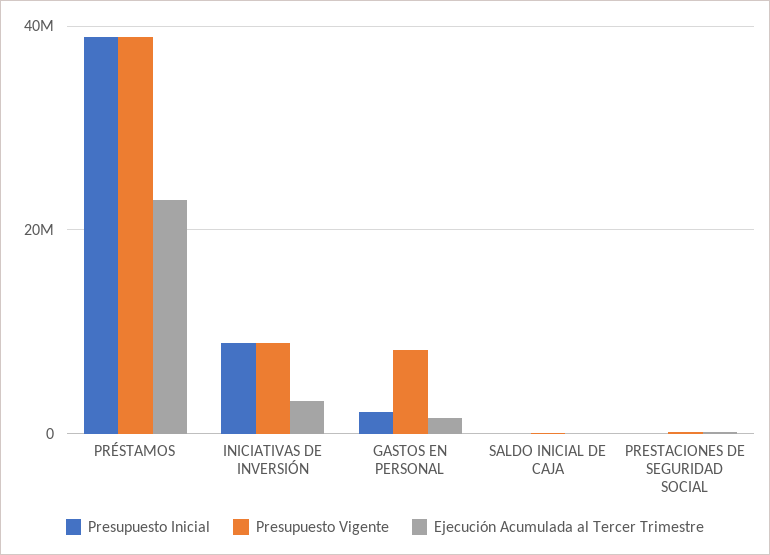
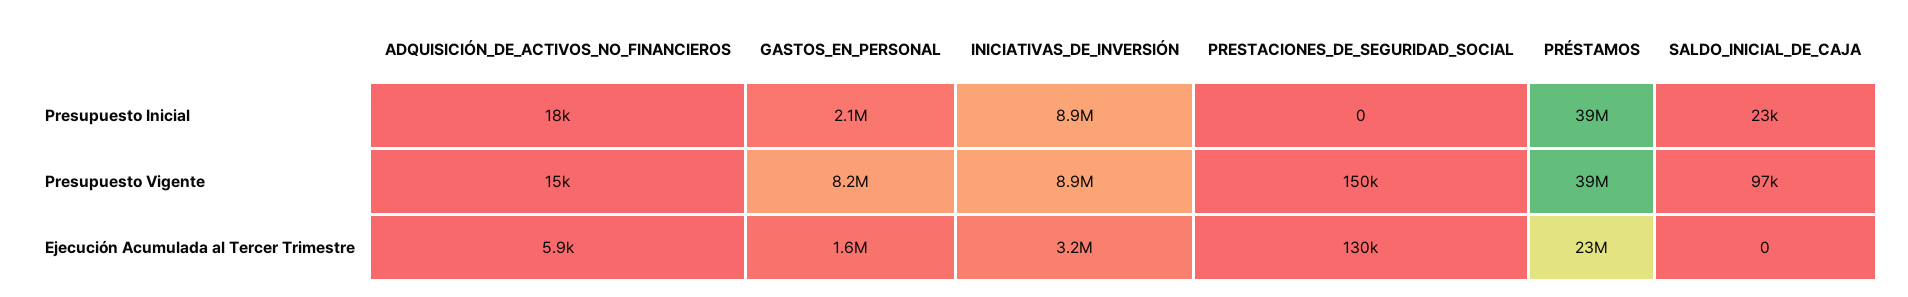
  {
    "Presupuesto Inicial": {
      "PRÉSTAMOS": 39000000,
      "INICIATIVAS DE INVERSIÓN": 8900000,
      "GASTOS EN PERSONAL": 2100000,
      "SALDO INICIAL DE CAJA": 23000,
-     "PRESTACIONES DE SEGURIDAD SOCIAL": 0
+     "PRESTACIONES DE SEGURIDAD SOCIAL": 0,
+     "ADQUISICIÓN_DE_ACTIVOS_NO_FINANCIEROS": 18000
    },
    "Presupuesto Vigente": {
      "PRÉSTAMOS": 39000000,
      "INICIATIVAS DE INVERSIÓN": 8900000,
      "GASTOS EN PERSONAL": 8200000,
      "SALDO INICIAL DE CAJA": 97000,
-     "PRESTACIONES DE SEGURIDAD SOCIAL": 150000
+     "PRESTACIONES DE SEGURIDAD SOCIAL": 150000,
+     "ADQUISICIÓN_DE_ACTIVOS_NO_FINANCIEROS": 15000
    },
    "Ejecución Acumulada al Tercer Trimestre": {
      "PRÉSTAMOS": 23000000,
      "INICIATIVAS DE INVERSIÓN": 3200000,
      "GASTOS EN PERSONAL": 1600000,
      "SALDO INICIAL DE CAJA": 0,
-     "PRESTACIONES DE SEGURIDAD SOCIAL": 130000
+     "PRESTACIONES DE SEGURIDAD SOCIAL": 130000,
+     "ADQUISICIÓN_DE_ACTIVOS_NO_FINANCIEROS": 5900
    }
  }

